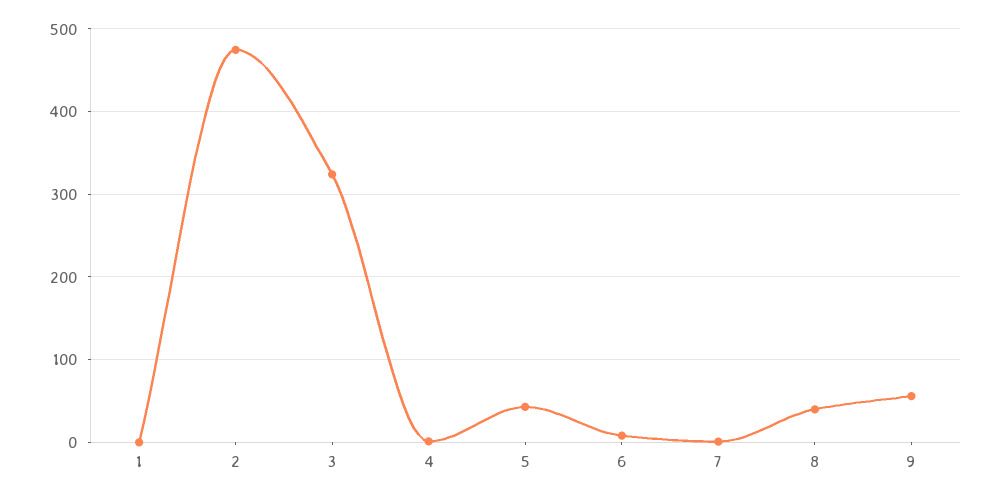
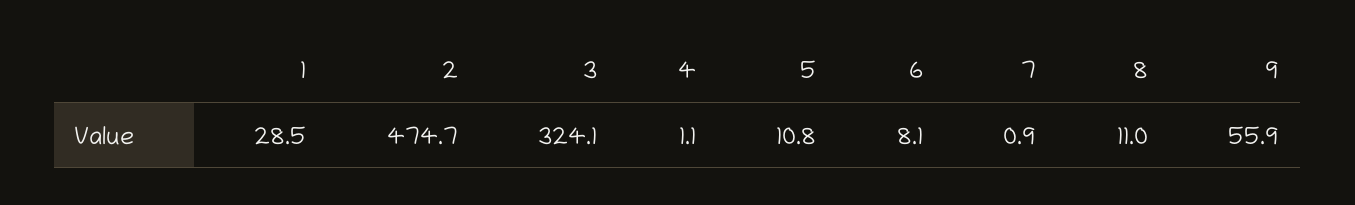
  {
-   "1": 0,
+   "1": 28.5,
    "2": 474.7,
    "3": 324.1,
    "4": 1.1,
-   "5": 40,
+   "5": 10.8,
    "6": 8.1,
    "7": 0.9,
-   "8": 40,
+   "8": 11,
    "9": 55.9
  }

